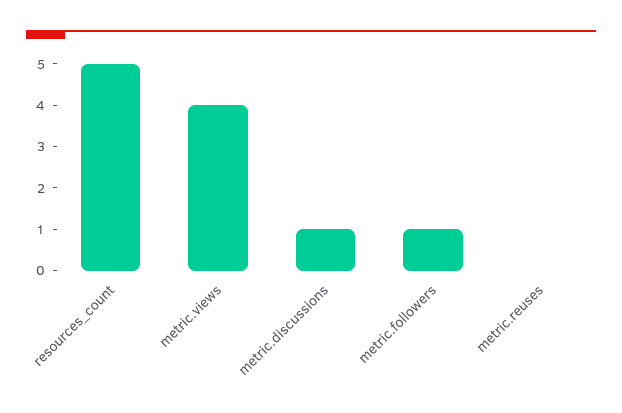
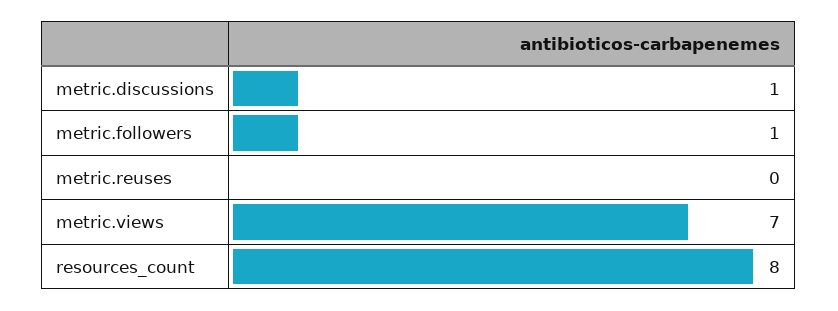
  {
-   "resources_count": 5,
+   "resources_count": 8,
-   "metric.views": 4,
+   "metric.views": 7,
    "metric.discussions": 1,
    "metric.followers": 1,
    "metric.reuses": 0
  }

